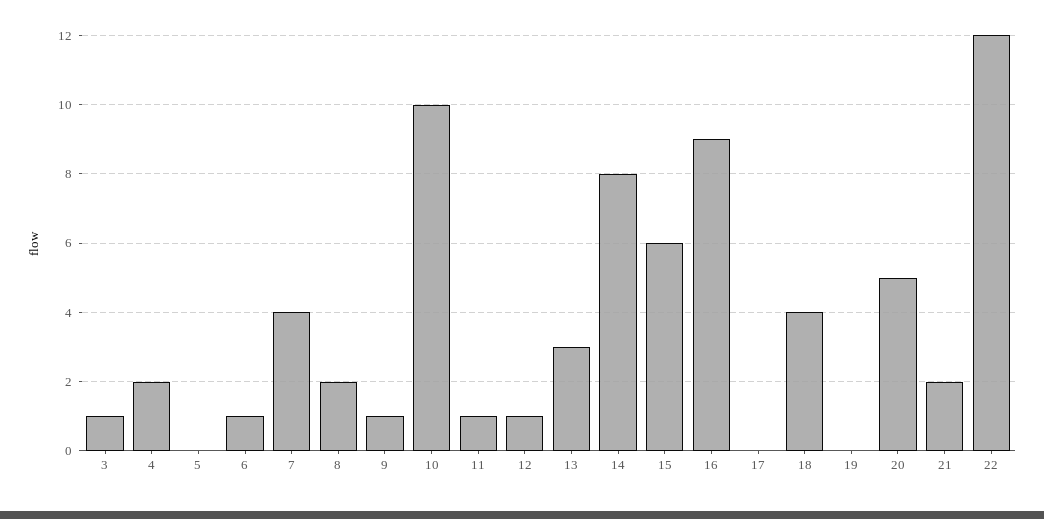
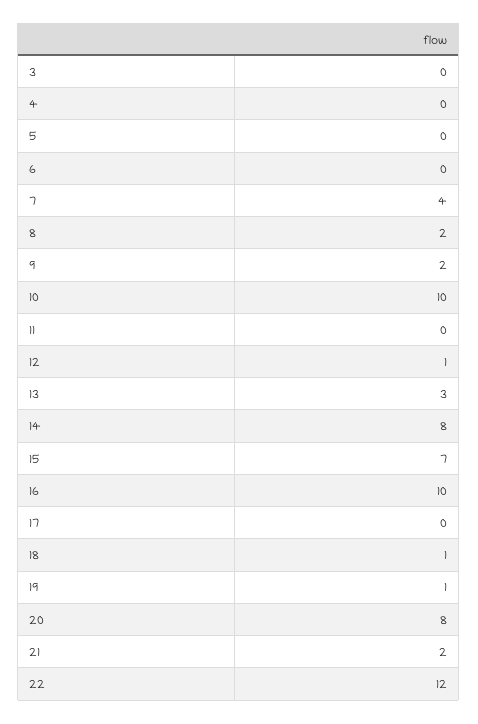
  {
-   "3": 1,
+   "3": 0,
-   "4": 2,
+   "4": 0,
    "5": 0,
-   "6": 1,
+   "6": 0,
    "7": 4,
    "8": 2,
-   "9": 1,
+   "9": 2,
    "10": 10,
-   "11": 1,
+   "11": 0,
    "12": 1,
    "13": 3,
    "14": 8,
-   "15": 6,
+   "15": 7,
-   "16": 9,
+   "16": 10,
    "17": 0,
-   "18": 4,
+   "18": 1,
-   "19": 0,
+   "19": 1,
-   "20": 5,
+   "20": 8,
    "21": 2,
    "22": 12
  }

